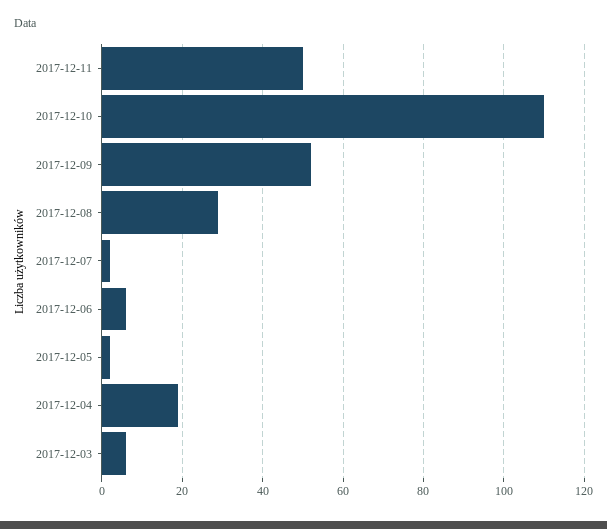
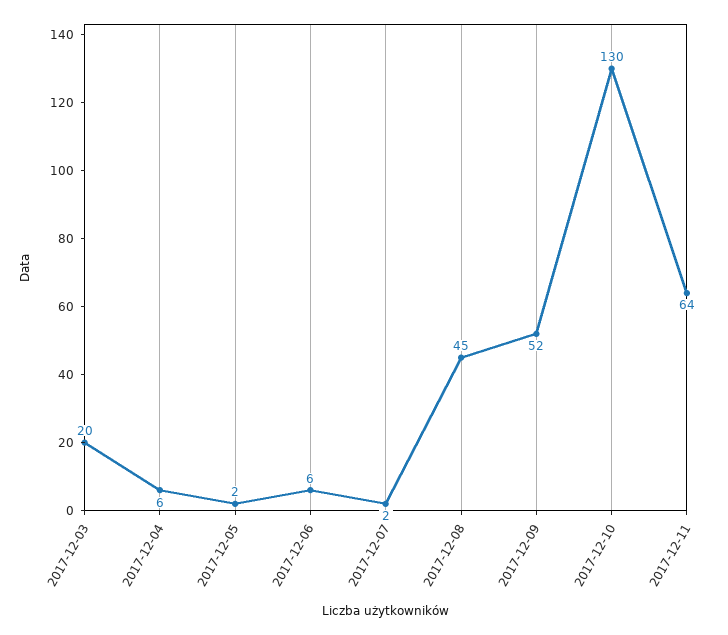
  {
-   "2017-12-11": 50,
+   "2017-12-11": 64,
-   "2017-12-10": 110,
+   "2017-12-10": 130,
    "2017-12-09": 52,
-   "2017-12-08": 30,
+   "2017-12-08": 45,
    "2017-12-07": 2,
    "2017-12-06": 6,
    "2017-12-05": 2,
-   "2017-12-04": 20,
+   "2017-12-04": 6,
-   "2017-12-03": 5
+   "2017-12-03": 20
  }

